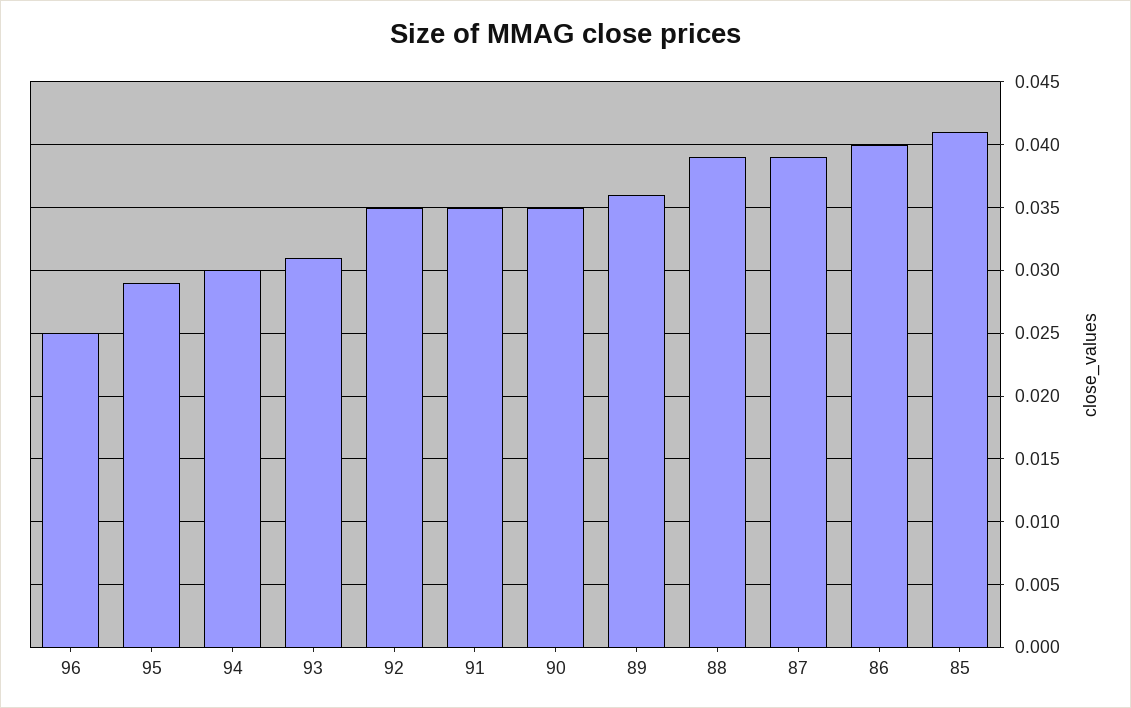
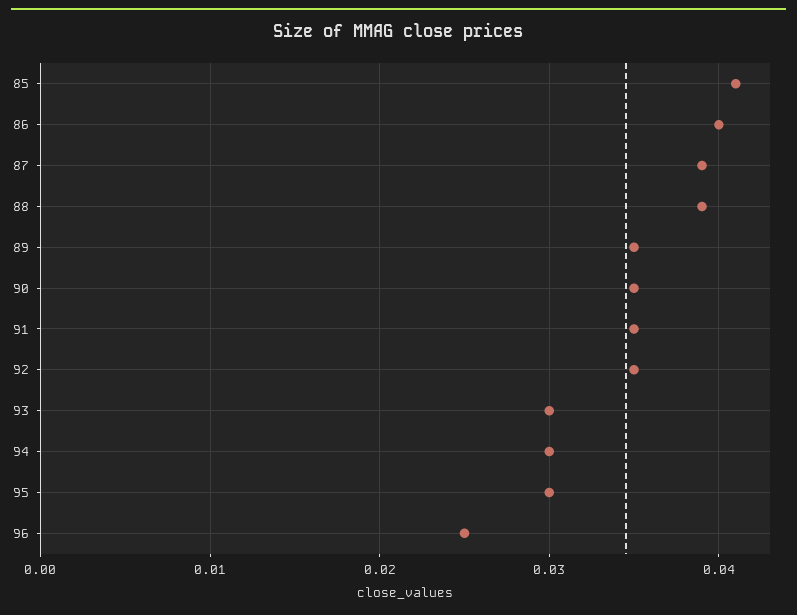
  {
    "96": 0.025,
-   "95": 0.029,
+   "95": 0.03,
    "94": 0.03,
-   "93": 0.031,
+   "93": 0.03,
    "92": 0.035,
    "91": 0.035,
    "90": 0.035,
-   "89": 0.036,
+   "89": 0.035,
    "88": 0.039,
    "87": 0.039,
    "86": 0.04,
    "85": 0.041
  }

